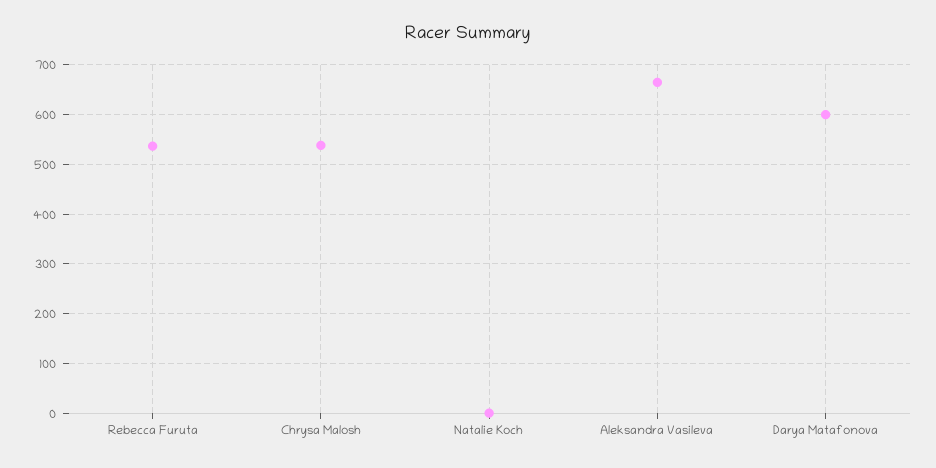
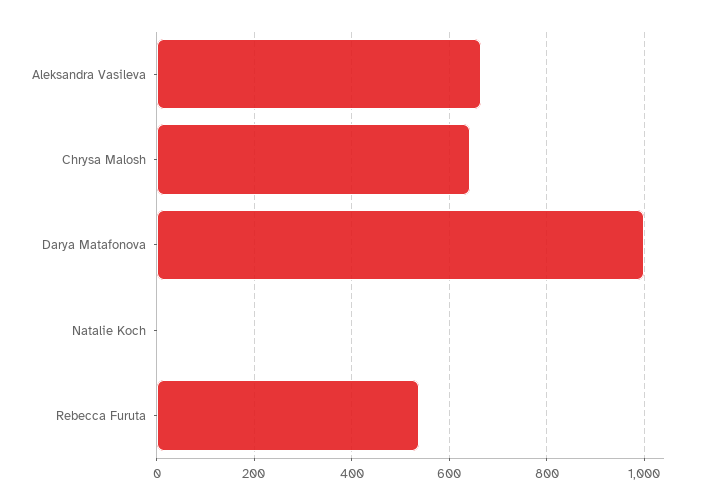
  {
    "Rebecca Furuta": 540,
-   "Chrysa Malosh": 540,
+   "Chrysa Malosh": 640,
    "Natalie Koch": 0,
    "Aleksandra Vasileva": 660,
-   "Darya Matafonova": 600
+   "Darya Matafonova": 1000
  }

